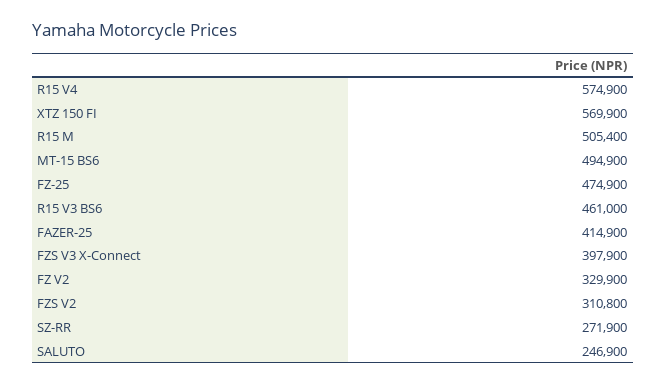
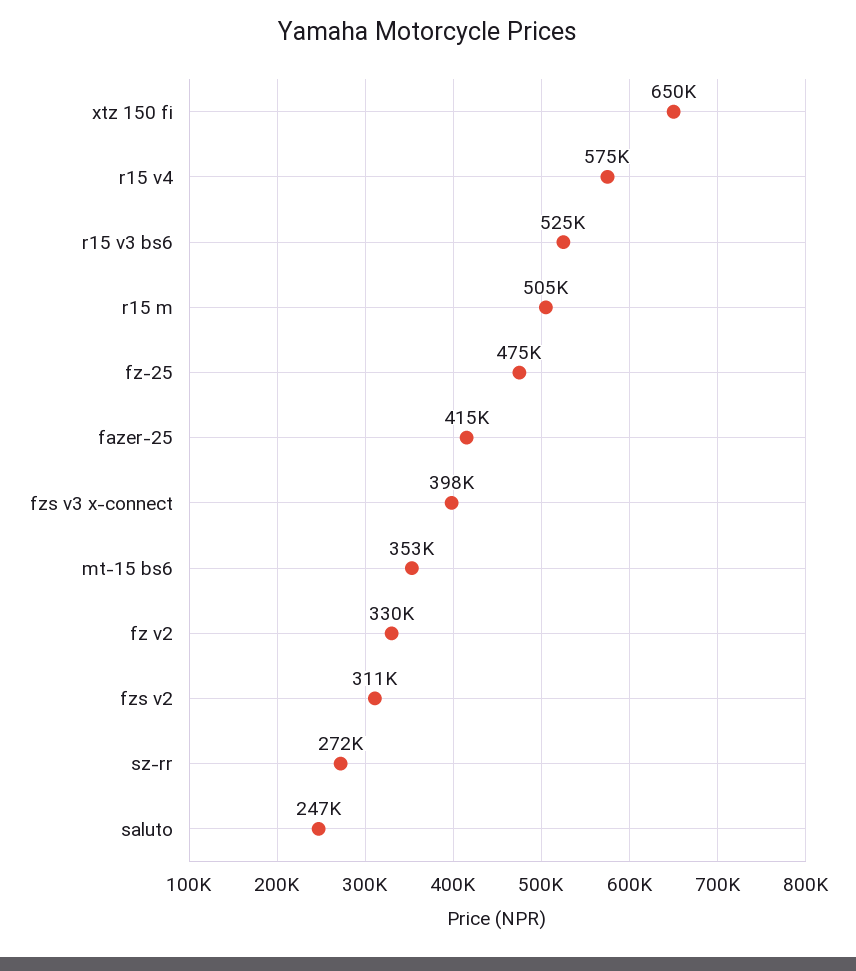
  {
    "R15 V4": 574900,
-   "XTZ 150 FI": 569900,
+   "XTZ 150 FI": 650000,
    "R15 M": 505400,
-   "MT-15 BS6": 494900,
+   "MT-15 BS6": 353000,
    "FZ-25": 474900,
-   "R15 V3 BS6": 461000,
+   "R15 V3 BS6": 525000,
    "FAZER-25": 414900,
    "FZS V3 X-Connect": 397900,
    "FZ V2": 329900,
    "FZS V2": 310800,
    "SZ-RR": 271900,
    "SALUTO": 246900
  }

